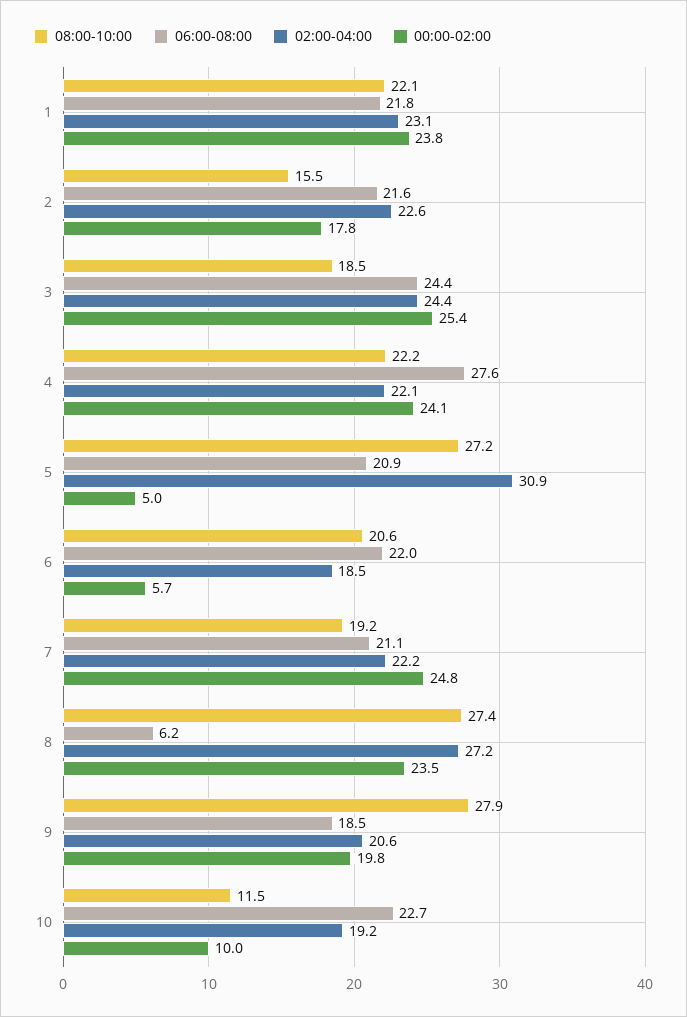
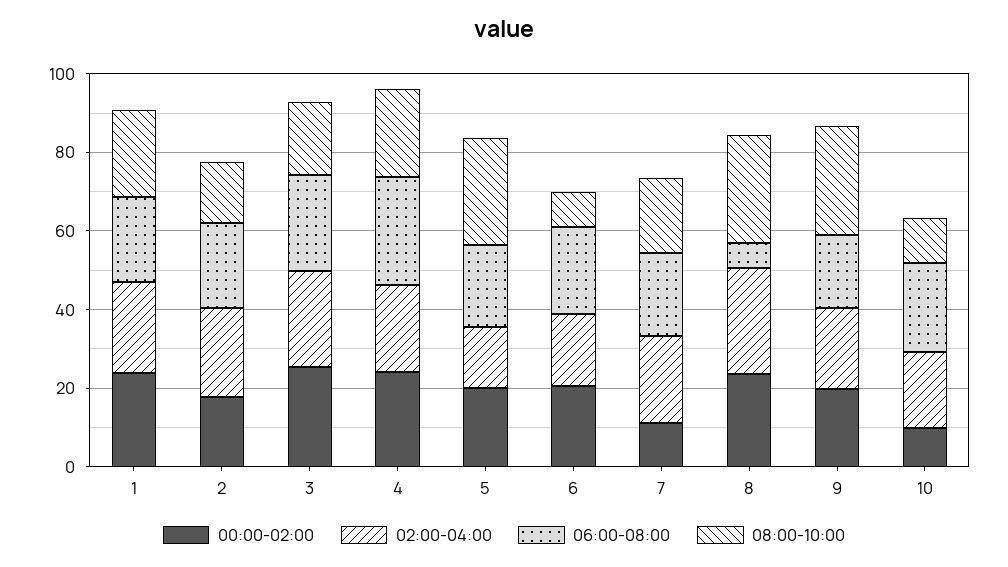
  {
    "08:00-10:00": {
      "1": 22.1,
      "2": 15.5,
      "3": 18.5,
      "4": 22.2,
      "5": 27.2,
-     "6": 20.6,
+     "6": 10,
      "7": 19.2,
      "8": 27.4,
      "9": 27.9,
      "10": 11.5
    },
    "06:00-08:00": {
      "1": 21.8,
      "2": 21.6,
      "3": 24.4,
      "4": 27.6,
      "5": 20.9,
      "6": 22,
      "7": 21.1,
      "8": 6.2,
      "9": 18.5,
      "10": 22.7
    },
    "02:00-04:00": {
      "1": 23.1,
      "2": 22.6,
      "3": 24.4,
      "4": 22.1,
-     "5": 30.9,
+     "5": 15,
      "6": 18.5,
      "7": 22.2,
      "8": 27.2,
      "9": 20.6,
      "10": 19.2
    },
    "00:00-02:00": {
      "1": 23.8,
      "2": 17.8,
      "3": 25.4,
      "4": 24.1,
-     "5": 5,
+     "5": 20,
-     "6": 5.7,
+     "6": 20,
-     "7": 24.8,
+     "7": 10,
      "8": 23.5,
      "9": 19.8,
      "10": 10
    }
  }

